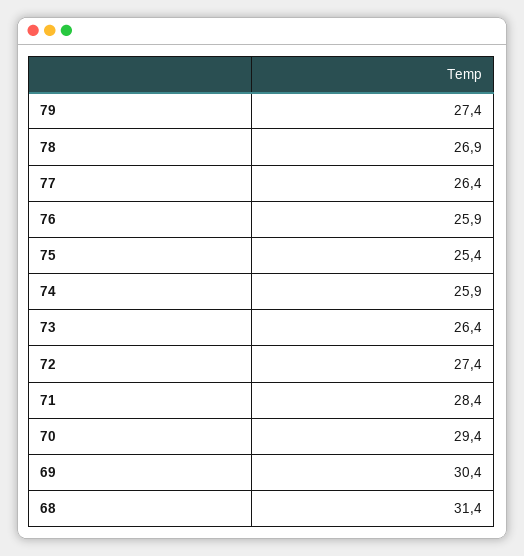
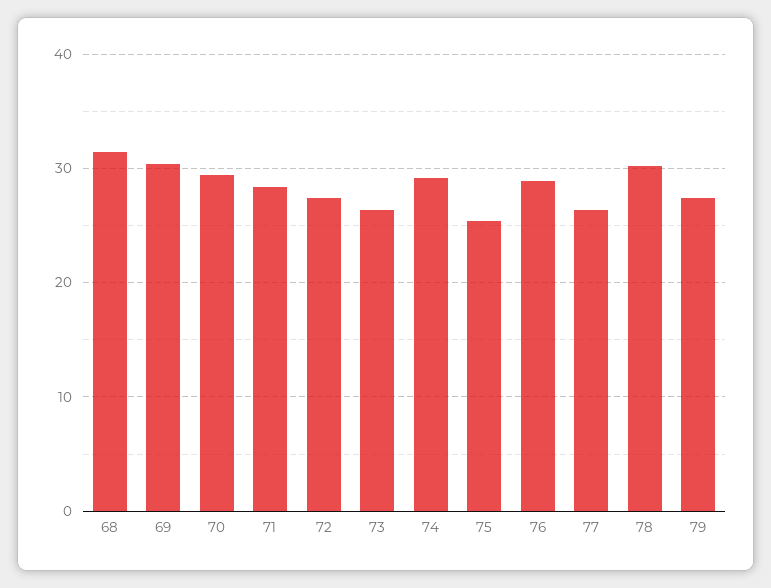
  {
    "79": 27.4,
-   "78": 26.9,
+   "78": 30,
    "77": 26.4,
-   "76": 25.9,
+   "76": 29,
    "75": 25.4,
-   "74": 25.9,
+   "74": 29,
    "73": 26.4,
    "72": 27.4,
    "71": 28.4,
    "70": 29.4,
    "69": 30.4,
    "68": 31.4
  }

